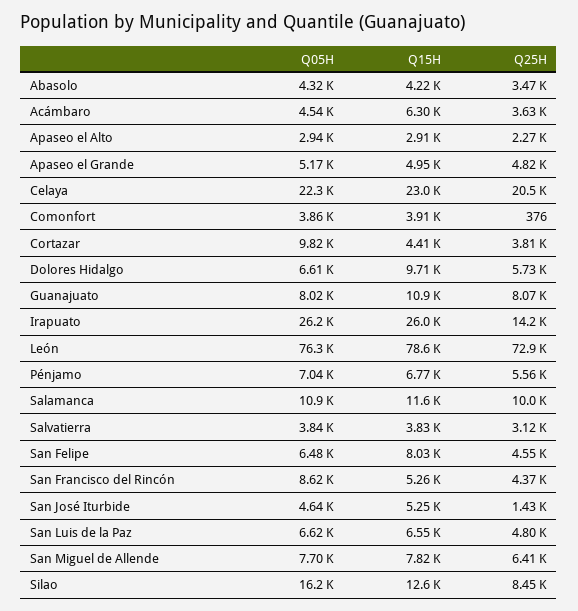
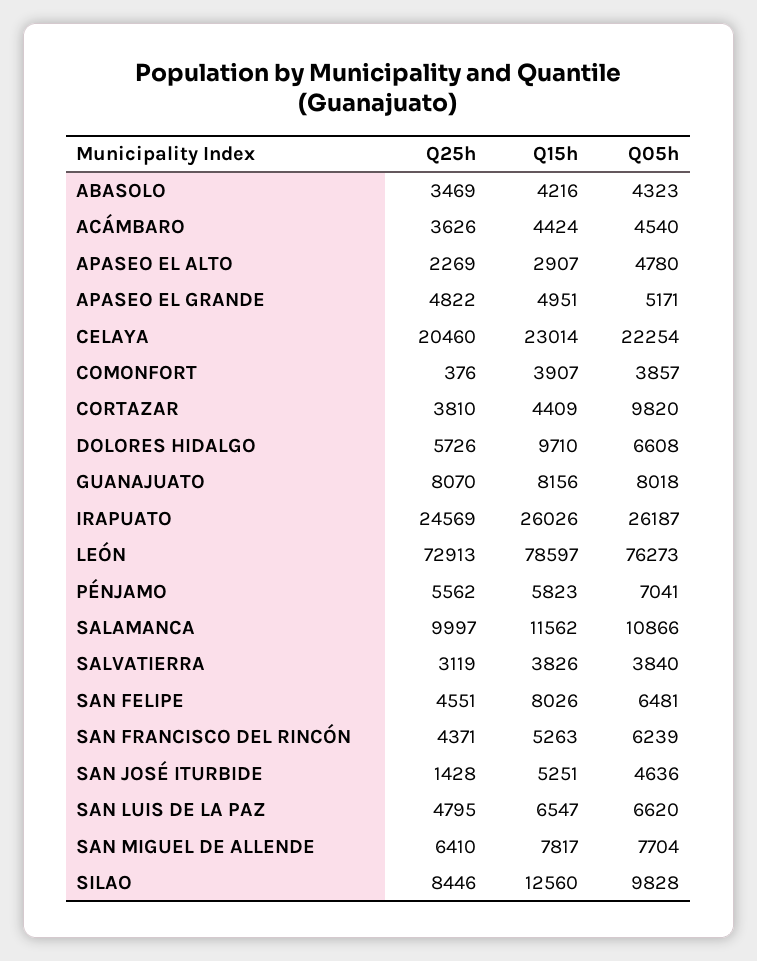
  {
    "Q05H": {
      "Abasolo": 4323,
      "Acámbaro": 4540,
-     "Apaseo el Alto": 2940,
+     "Apaseo el Alto": 4780,
      "Apaseo el Grande": 5171,
      "Celaya": 22254,
      "Comonfort": 3857,
      "Cortazar": 9820,
      "Dolores Hidalgo": 6608,
      "Guanajuato": 8018,
      "Irapuato": 26187,
      "León": 76273,
      "Pénjamo": 7041,
      "Salamanca": 10866,
      "Salvatierra": 3840,
      "San Felipe": 6481,
-     "San Francisco del Rincón": 8620,
+     "San Francisco del Rincón": 6239,
      "San José Iturbide": 4636,
      "San Luis de la Paz": 6620,
      "San Miguel de Allende": 7704,
-     "Silao": 16200
+     "Silao": 9828
    },
    "Q15H": {
      "Abasolo": 4216,
-     "Acámbaro": 6300,
+     "Acámbaro": 4424,
      "Apaseo el Alto": 2907,
      "Apaseo el Grande": 4951,
      "Celaya": 23014,
      "Comonfort": 3907,
      "Cortazar": 4409,
      "Dolores Hidalgo": 9710,
-     "Guanajuato": 10900,
+     "Guanajuato": 8156,
      "Irapuato": 26026,
      "León": 78597,
-     "Pénjamo": 6770,
+     "Pénjamo": 5823,
      "Salamanca": 11562,
      "Salvatierra": 3826,
      "San Felipe": 8026,
      "San Francisco del Rincón": 5263,
      "San José Iturbide": 5251,
      "San Luis de la Paz": 6547,
      "San Miguel de Allende": 7817,
      "Silao": 12560
    },
    "Q25H": {
      "Abasolo": 3469,
      "Acámbaro": 3626,
      "Apaseo el Alto": 2269,
      "Apaseo el Grande": 4822,
      "Celaya": 20460,
      "Comonfort": 376,
      "Cortazar": 3810,
      "Dolores Hidalgo": 5726,
      "Guanajuato": 8070,
-     "Irapuato": 14200,
+     "Irapuato": 24569,
      "León": 72913,
      "Pénjamo": 5562,
      "Salamanca": 9997,
      "Salvatierra": 3119,
      "San Felipe": 4551,
      "San Francisco del Rincón": 4371,
      "San José Iturbide": 1428,
      "San Luis de la Paz": 4795,
      "San Miguel de Allende": 6410,
      "Silao": 8446
    }
  }

